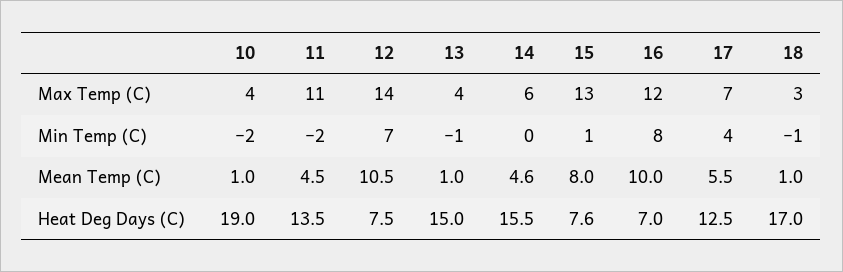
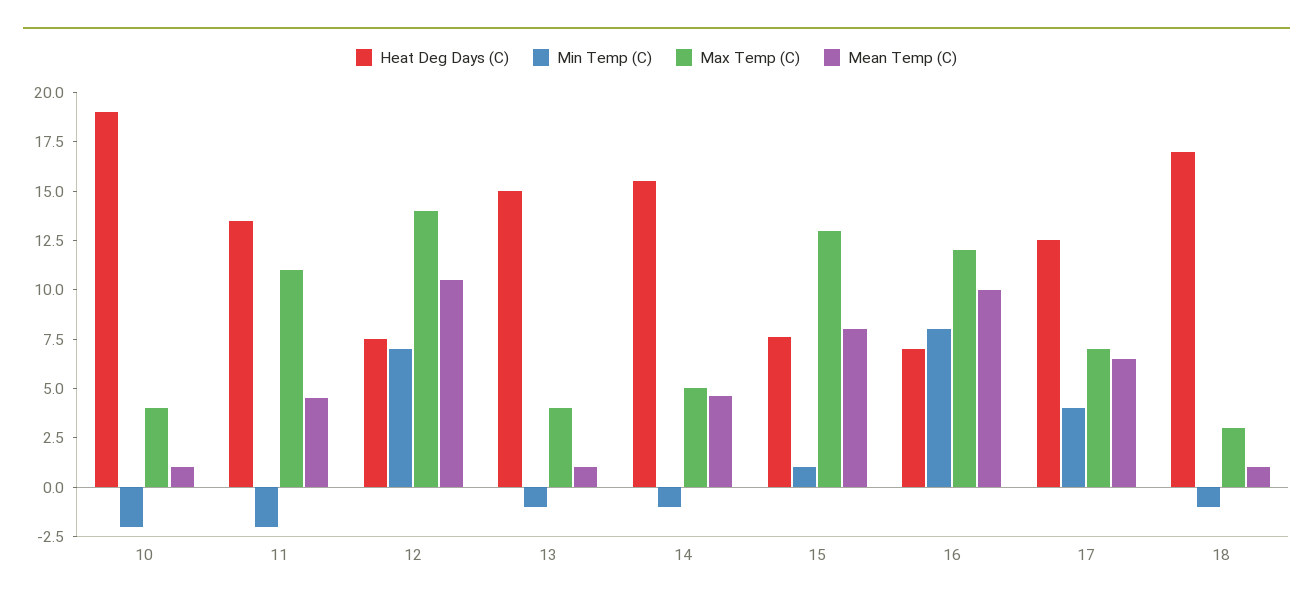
  {
    "Max Temp (C)": {
      "10": 4,
      "11": 11,
      "12": 14,
      "13": 4,
-     "14": 6,
+     "14": 5,
      "15": 13,
      "16": 12,
      "17": 7,
      "18": 3
    },
    "Min Temp (C)": {
      "10": -2,
      "11": -2,
      "12": 7,
      "13": -1,
-     "14": 0,
+     "14": -1,
      "15": 1,
      "16": 8,
      "17": 4,
      "18": -1
    },
    "Mean Temp (C)": {
      "10": 1,
      "11": 4.5,
      "12": 10.5,
      "13": 1,
      "14": 4.6,
      "15": 8,
      "16": 10,
-     "17": 5.5,
+     "17": 6.5,
      "18": 1
    },
    "Heat Deg Days (C)": {
      "10": 19,
      "11": 13.5,
      "12": 7.5,
      "13": 15,
      "14": 15.5,
      "15": 7.6,
      "16": 7,
      "17": 12.5,
      "18": 17
    }
  }

